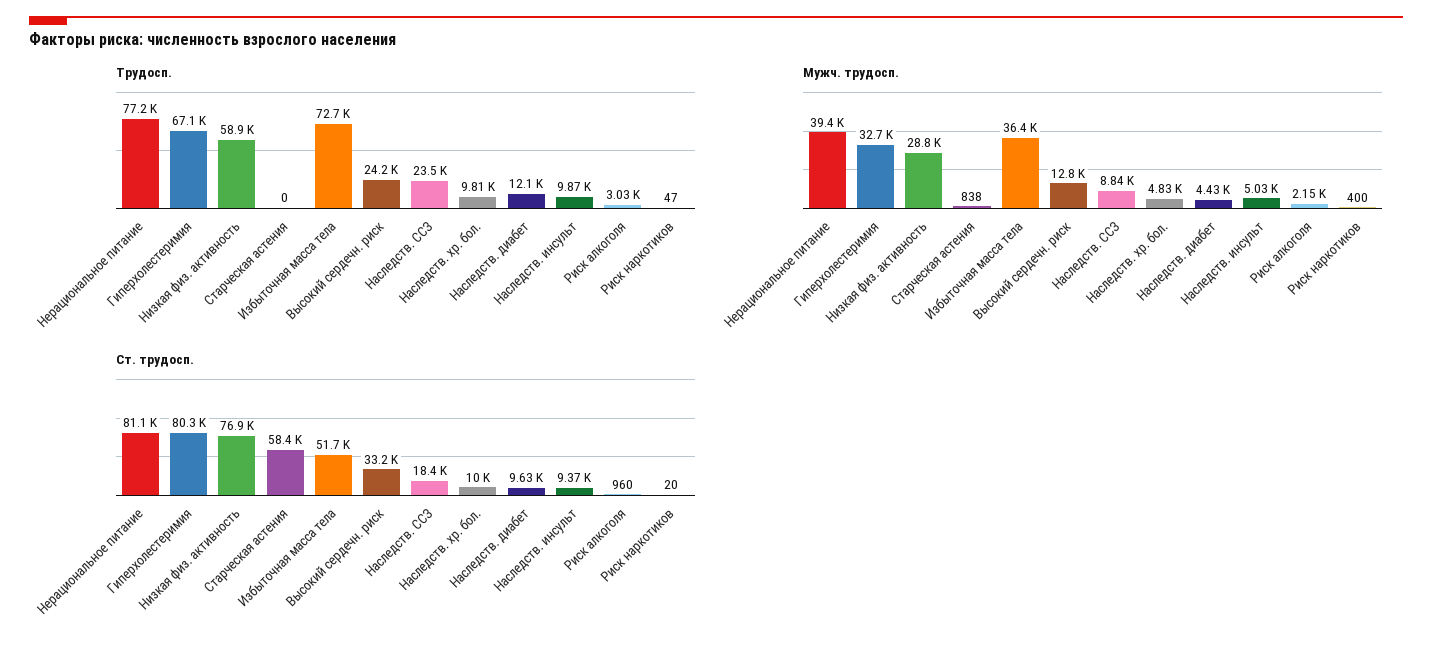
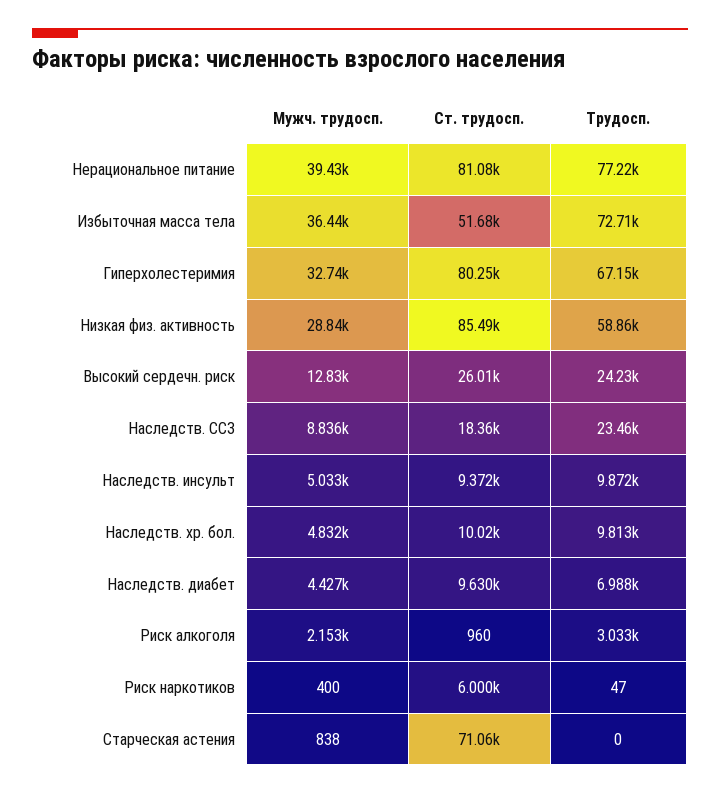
  {
    "Трудосп.": {
      "Нерациональное питание": 77220,
      "Гиперхолестеримия": 67150,
      "Низкая физ. активность": 58860,
      "Старческая астения": 0,
      "Избыточная масса тела": 72710,
      "Высокий сердечн. риск": 24230,
      "Наследств. ССЗ": 23460,
      "Наследств. хр. бол.": 9813,
-     "Наследств. диабет": 12100,
+     "Наследств. диабет": 6988,
      "Наследств. инсульт": 9872,
      "Риск алкоголя": 3033,
      "Риск наркотиков": 47
    },
    "Мужч. трудосп.": {
      "Нерациональное питание": 39430,
      "Гиперхолестеримия": 32740,
      "Низкая физ. активность": 28840,
      "Старческая астения": 838,
      "Избыточная масса тела": 36440,
      "Высокий сердечн. риск": 12830,
      "Наследств. ССЗ": 8836,
      "Наследств. хр. бол.": 4832,
      "Наследств. диабет": 4427,
      "Наследств. инсульт": 5033,
      "Риск алкоголя": 2153,
      "Риск наркотиков": 400
    },
    "Ст. трудосп.": {
      "Нерациональное питание": 81080,
      "Гиперхолестеримия": 80250,
-     "Низкая физ. активность": 76900,
+     "Низкая физ. активность": 85490,
-     "Старческая астения": 58400,
+     "Старческая астения": 71060,
      "Избыточная масса тела": 51680,
-     "Высокий сердечн. риск": 33200,
+     "Высокий сердечн. риск": 26010,
      "Наследств. ССЗ": 18360,
      "Наследств. хр. бол.": 10020,
      "Наследств. диабет": 9630,
      "Наследств. инсульт": 9372,
      "Риск алкоголя": 960,
-     "Риск наркотиков": 20
+     "Риск наркотиков": 6000
    }
  }

